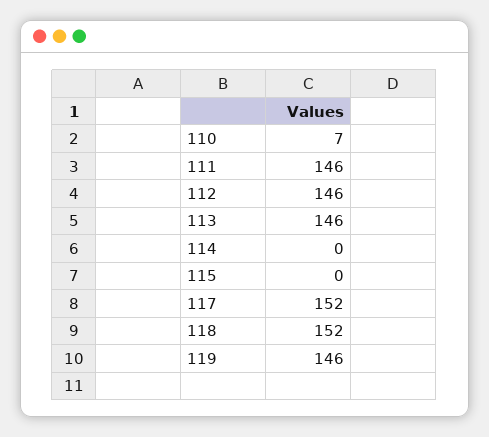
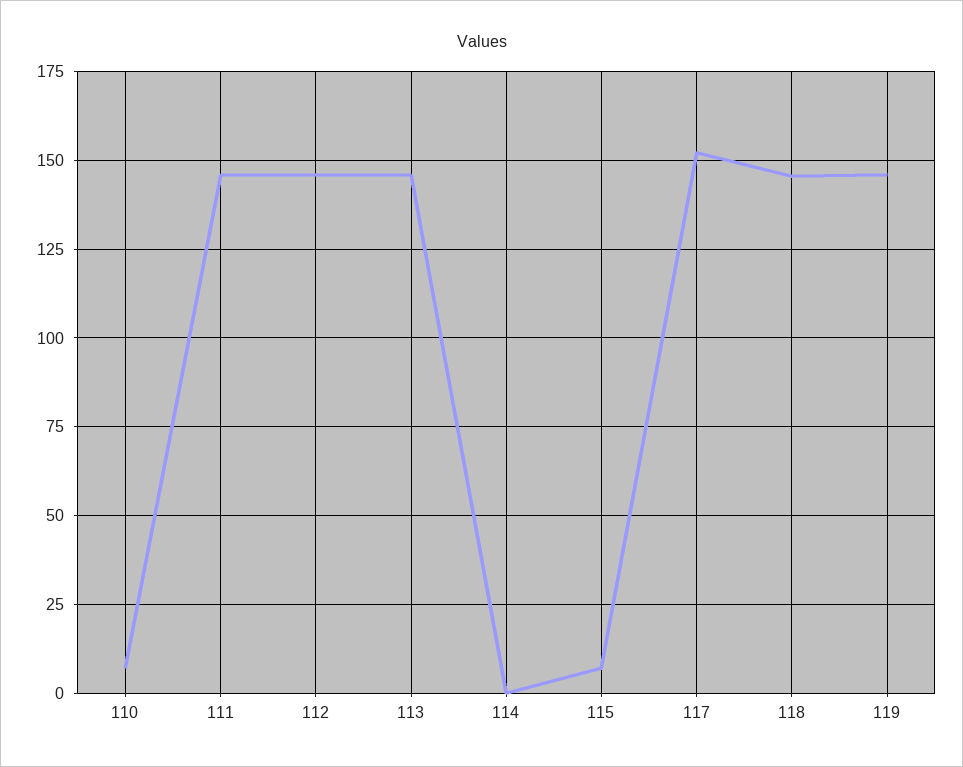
  {
    "110": 7,
    "111": 146,
    "112": 146,
    "113": 146,
    "114": 0,
-   "115": 0,
+   "115": 7.5,
    "117": 152,
-   "118": 152,
+   "118": 145,
    "119": 146
  }

